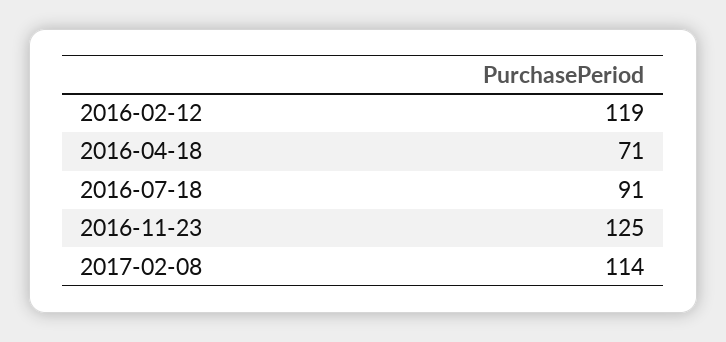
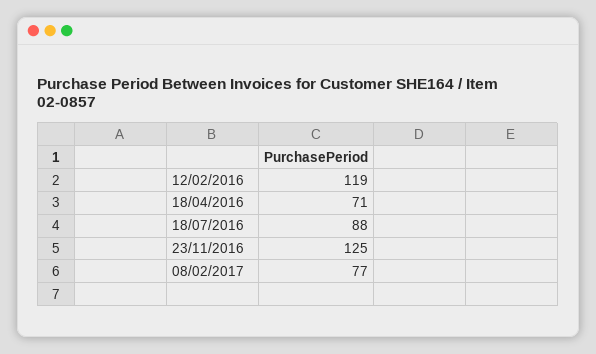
  {
    "2016-02-12": 119,
    "2016-04-18": 71,
-   "2016-07-18": 91,
+   "2016-07-18": 88,
    "2016-11-23": 125,
-   "2017-02-08": 114
+   "2017-02-08": 77
  }

